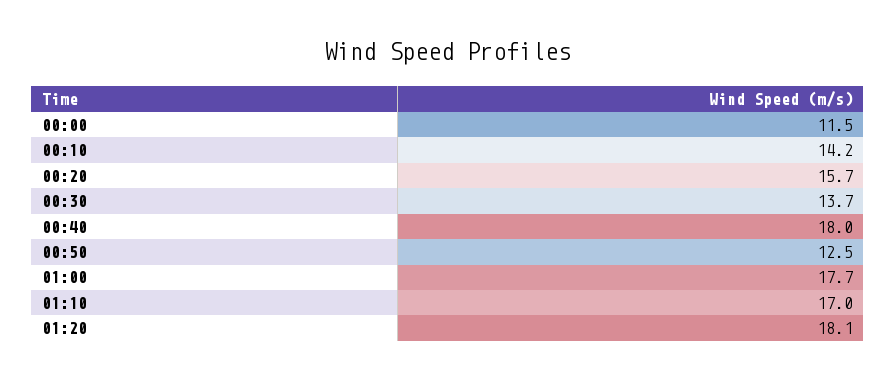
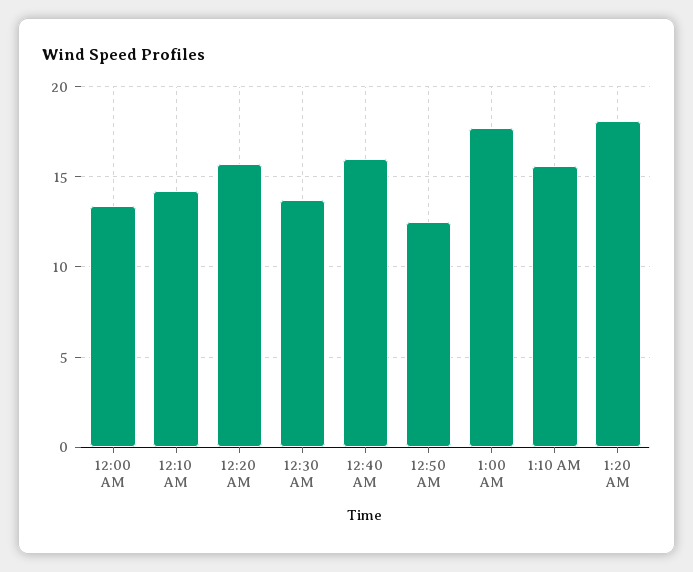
  {
-   "00:00": 11.5,
+   "00:00": 13.5,
    "00:10": 14.2,
    "00:20": 15.7,
    "00:30": 13.7,
-   "00:40": 18,
+   "00:40": 16,
    "00:50": 12.5,
    "01:00": 17.7,
-   "01:10": 17,
+   "01:10": 15.5,
    "01:20": 18.1
  }

